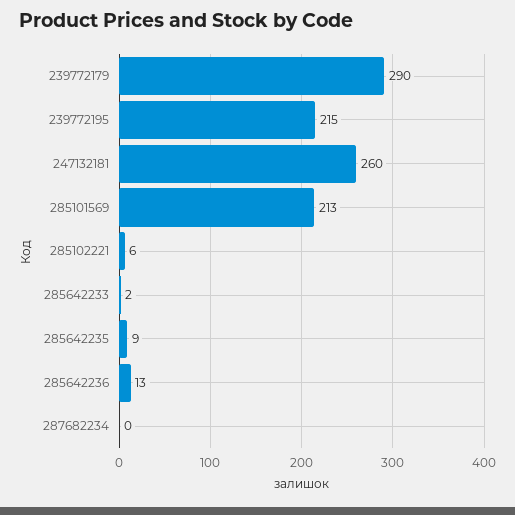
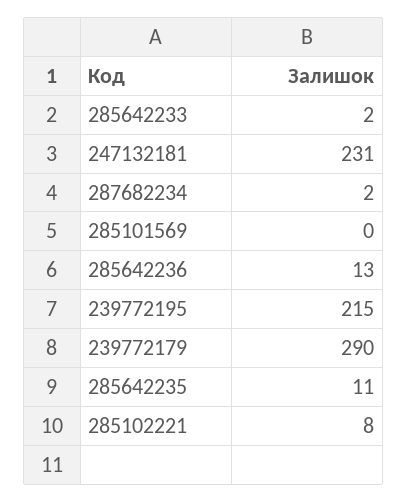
  {
    "239772179": 290,
    "239772195": 215,
-   "247132181": 260,
+   "247132181": 231,
-   "285101569": 213,
+   "285101569": 0,
-   "285102221": 6,
+   "285102221": 8,
    "285642233": 2,
-   "285642235": 9,
+   "285642235": 11,
    "285642236": 13,
-   "287682234": 0
+   "287682234": 2
  }

